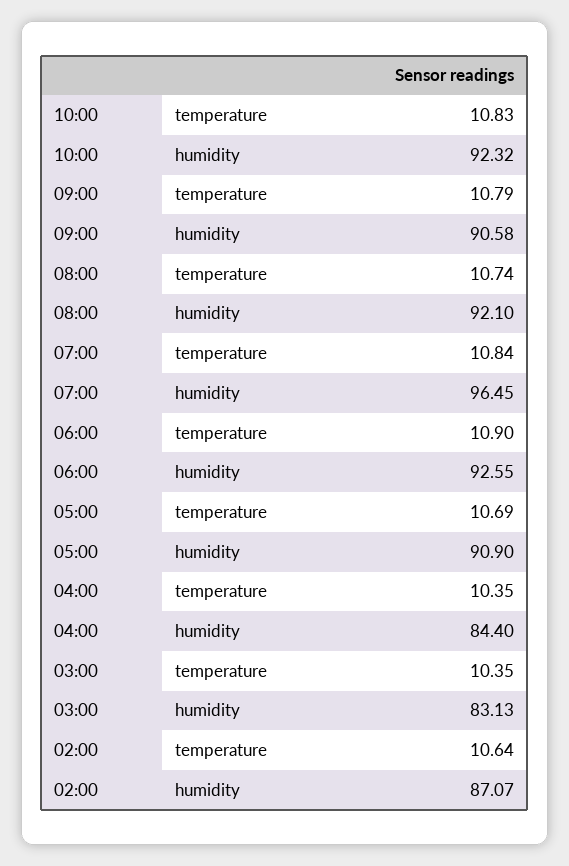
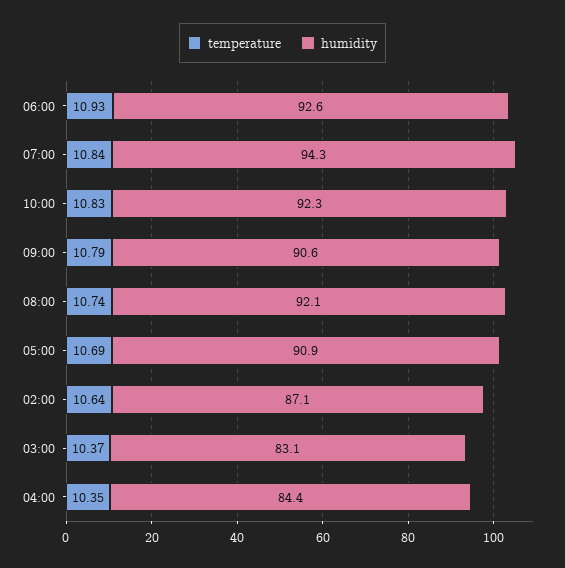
  {
    "temperature": {
      "10:00": 10.83,
      "09:00": 10.79,
      "08:00": 10.74,
      "07:00": 10.84,
-     "06:00": 10.9,
+     "06:00": 10.93,
      "05:00": 10.69,
      "04:00": 10.35,
-     "03:00": 10.35,
+     "03:00": 10.37,
      "02:00": 10.64
    },
    "humidity": {
      "10:00": 92.32,
      "09:00": 90.58,
      "08:00": 92.1,
-     "07:00": 96.45,
+     "07:00": 94.3,
      "06:00": 92.55,
      "05:00": 90.9,
      "04:00": 84.4,
      "03:00": 83.13,
      "02:00": 87.07
    }
  }

